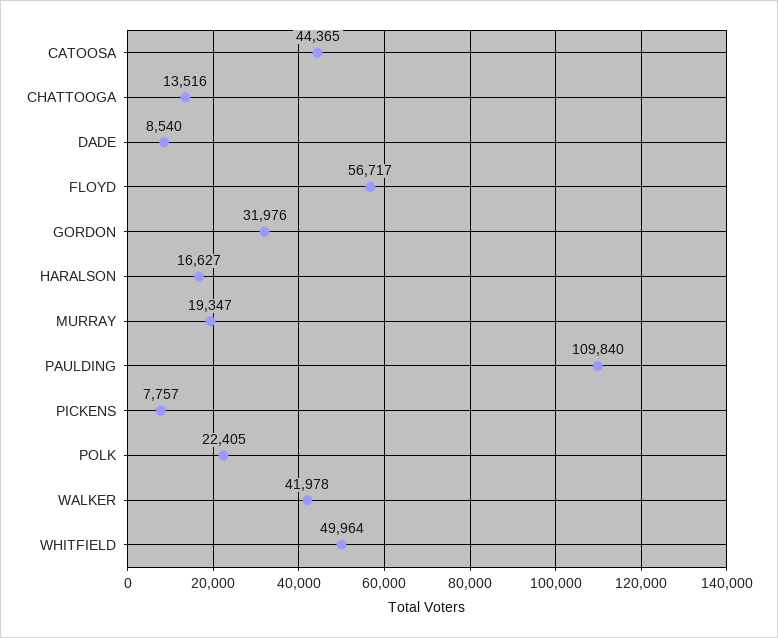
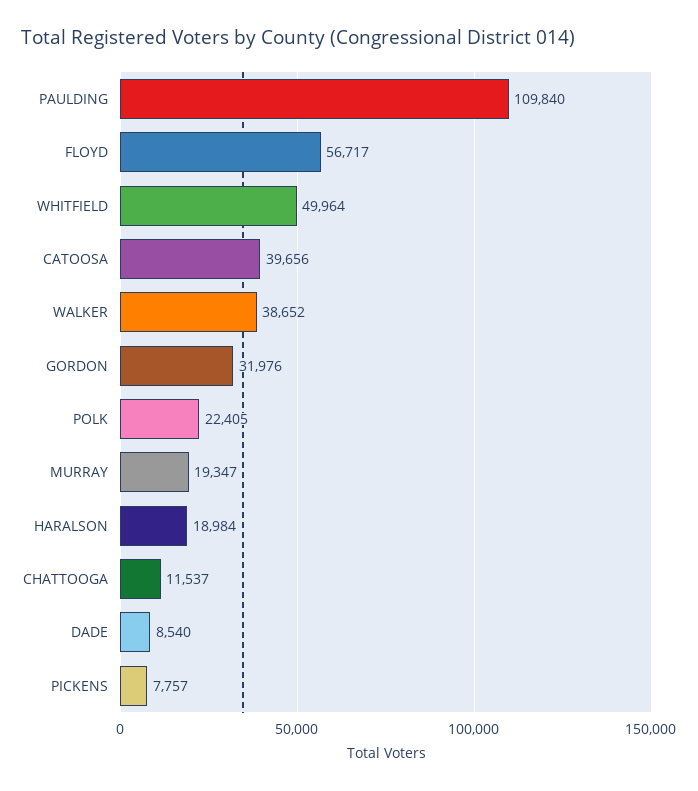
  {
-   "CATOOSA": 44365,
+   "CATOOSA": 39656,
-   "CHATTOOGA": 13516,
+   "CHATTOOGA": 11537,
    "DADE": 8540,
    "FLOYD": 56717,
    "GORDON": 31976,
-   "HARALSON": 16627,
+   "HARALSON": 18984,
    "MURRAY": 19347,
    "PAULDING": 109840,
    "PICKENS": 7757,
    "POLK": 22405,
-   "WALKER": 41978,
+   "WALKER": 38652,
    "WHITFIELD": 49964
  }

